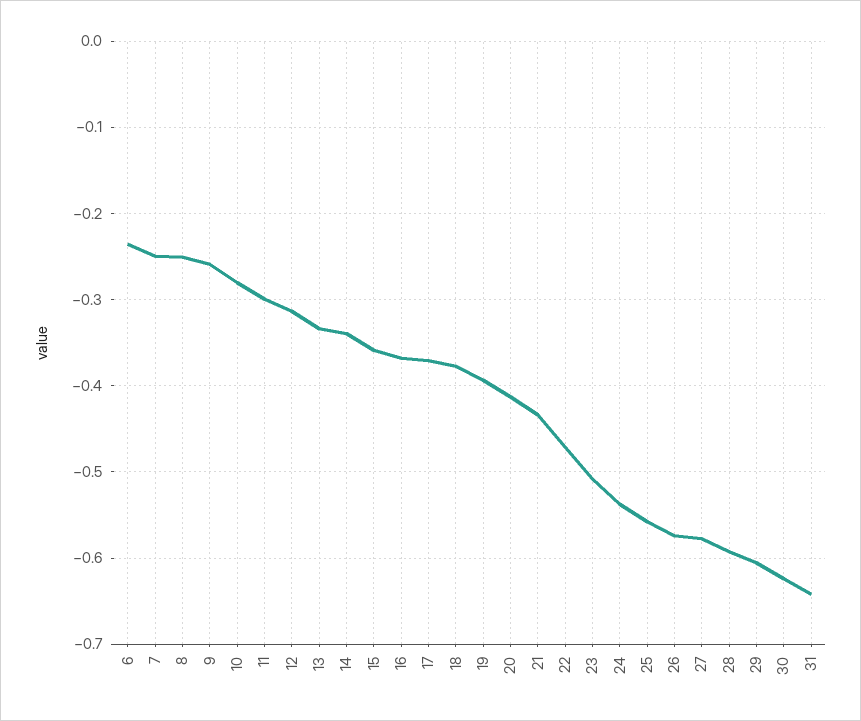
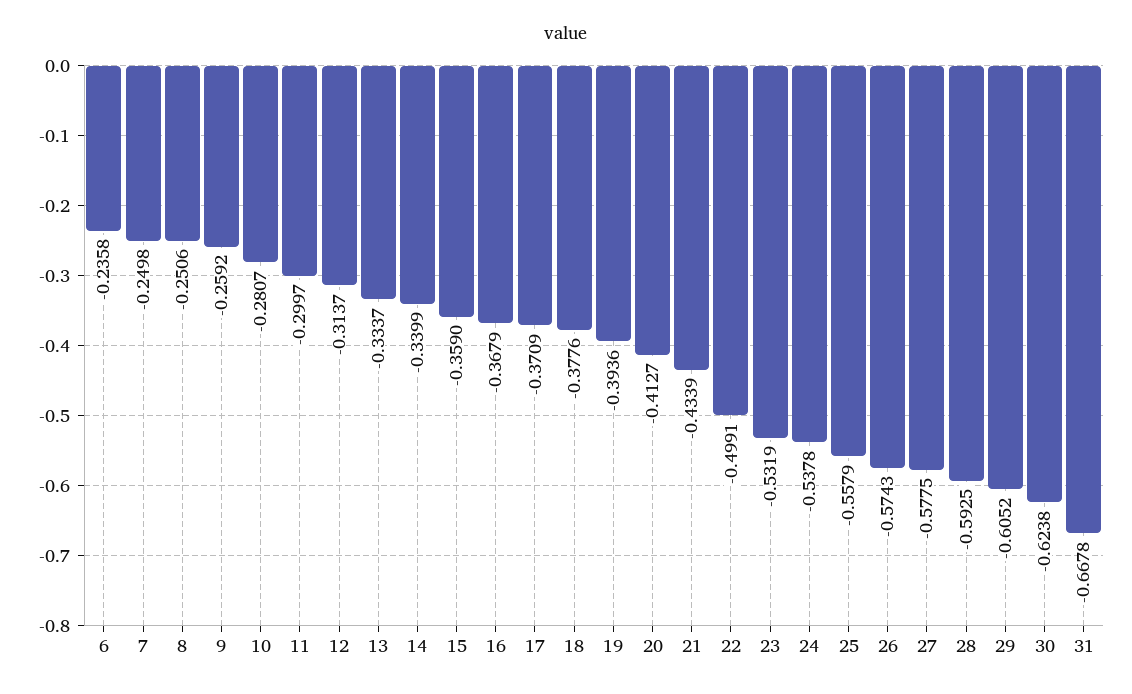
  {
    "6": -0.2358,
    "7": -0.2498,
    "8": -0.2506,
    "9": -0.2592,
    "10": -0.2807,
    "11": -0.2997,
    "12": -0.3137,
    "13": -0.3337,
    "14": -0.3399,
    "15": -0.359,
    "16": -0.3679,
    "17": -0.3709,
    "18": -0.3776,
    "19": -0.3936,
    "20": -0.4127,
    "21": -0.4339,
-   "22": -0.47,
+   "22": -0.4991,
-   "23": -0.51,
+   "23": -0.5319,
    "24": -0.5378,
    "25": -0.5579,
    "26": -0.5743,
    "27": -0.5775,
    "28": -0.5925,
    "29": -0.6052,
    "30": -0.6238,
-   "31": -0.64
+   "31": -0.6678
  }

